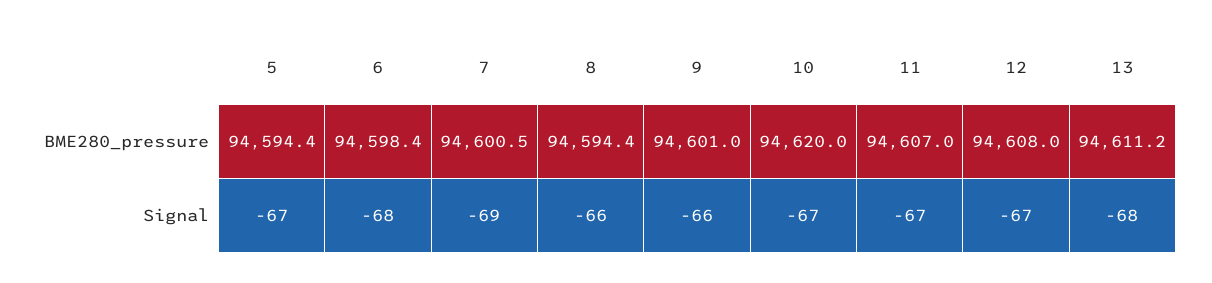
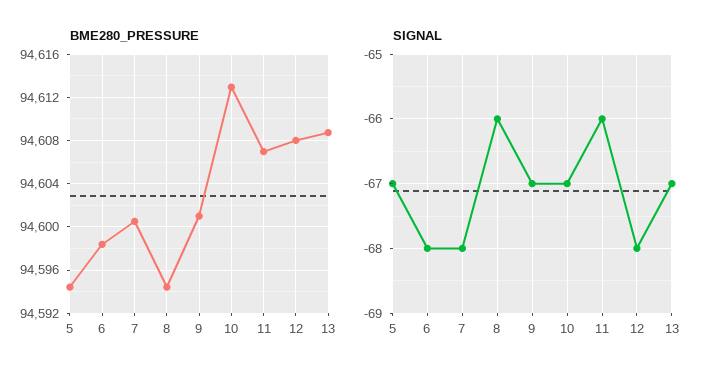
  {
    "BME280_pressure": {
      "5": 94594.4,
      "6": 94598.4,
      "7": 94600.5,
      "8": 94594.4,
      "9": 94601,
-     "10": 94620,
+     "10": 94613,
      "11": 94607,
      "12": 94608,
-     "13": 94611.2
+     "13": 94609
    },
    "Signal": {
      "5": -67,
      "6": -68,
-     "7": -69,
+     "7": -68,
      "8": -66,
-     "9": -66,
+     "9": -67,
      "10": -67,
-     "11": -67,
+     "11": -66,
-     "12": -67,
+     "12": -68,
-     "13": -68
+     "13": -67
    }
  }

